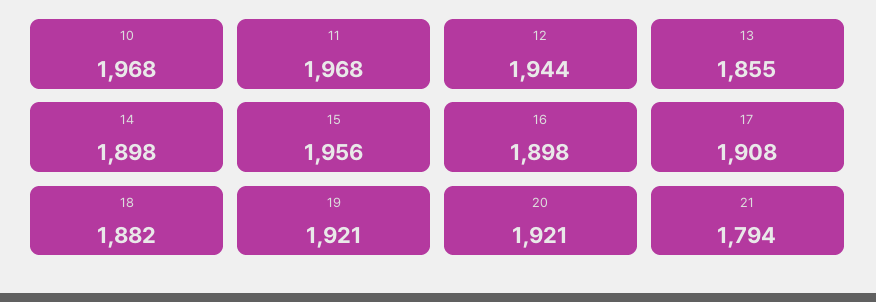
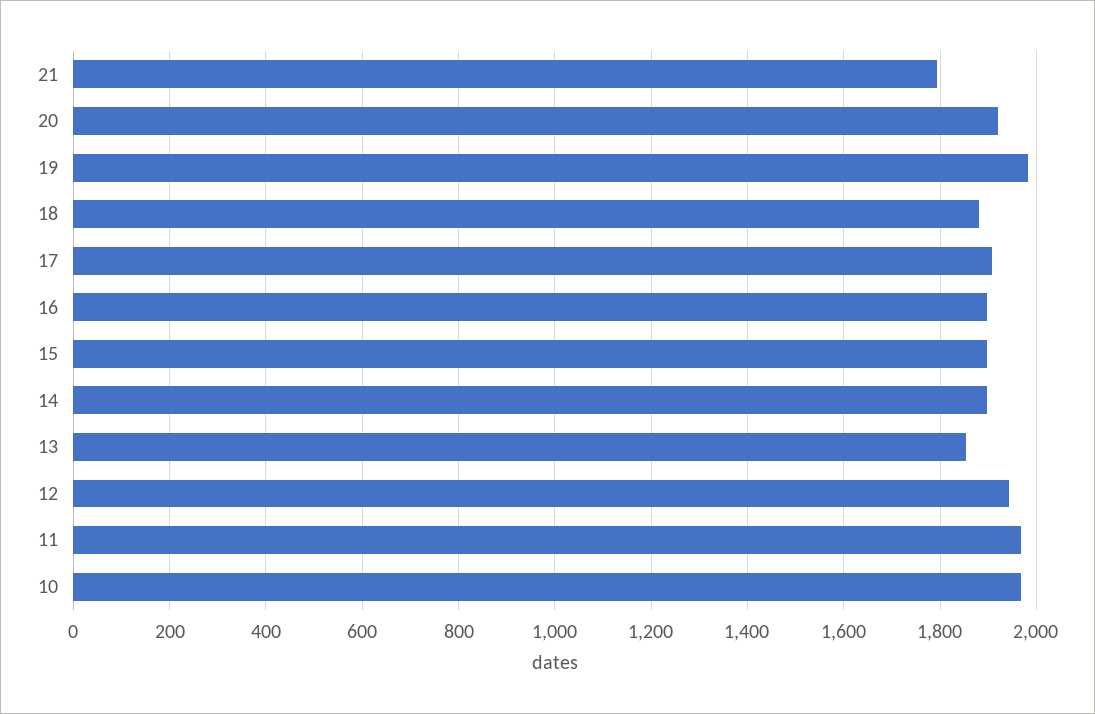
  {
    "10": 1968,
    "11": 1968,
    "12": 1944,
    "13": 1855,
    "14": 1898,
-   "15": 1956,
+   "15": 1900,
    "16": 1898,
    "17": 1908,
    "18": 1882,
-   "19": 1921,
+   "19": 1980,
    "20": 1921,
    "21": 1794
  }

